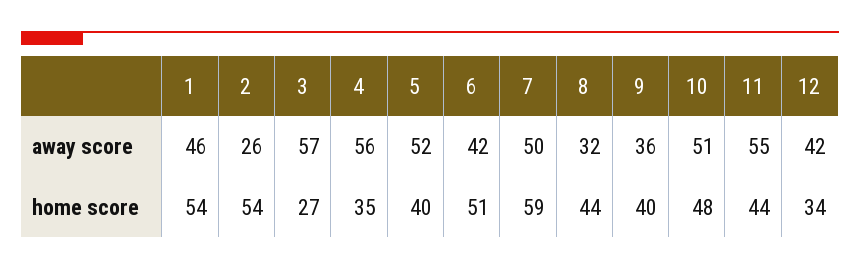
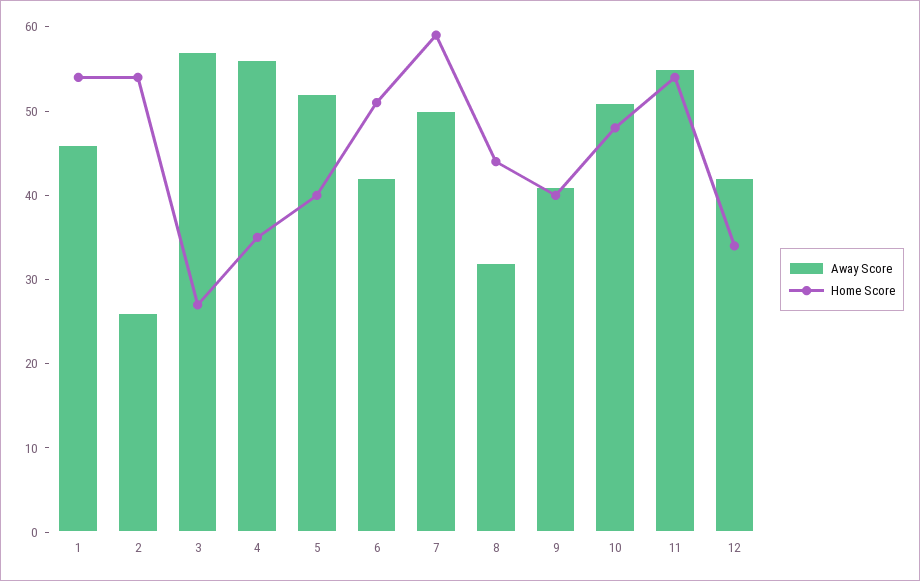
  {
    "away score": {
      "1": 46,
      "2": 26,
      "3": 57,
      "4": 56,
      "5": 52,
      "6": 42,
      "7": 50,
      "8": 32,
-     "9": 36,
+     "9": 41,
      "10": 51,
      "11": 55,
      "12": 42
    },
    "home score": {
      "1": 54,
      "2": 54,
      "3": 27,
      "4": 35,
      "5": 40,
      "6": 51,
      "7": 59,
      "8": 44,
      "9": 40,
      "10": 48,
-     "11": 44,
+     "11": 54,
      "12": 34
    }
  }

